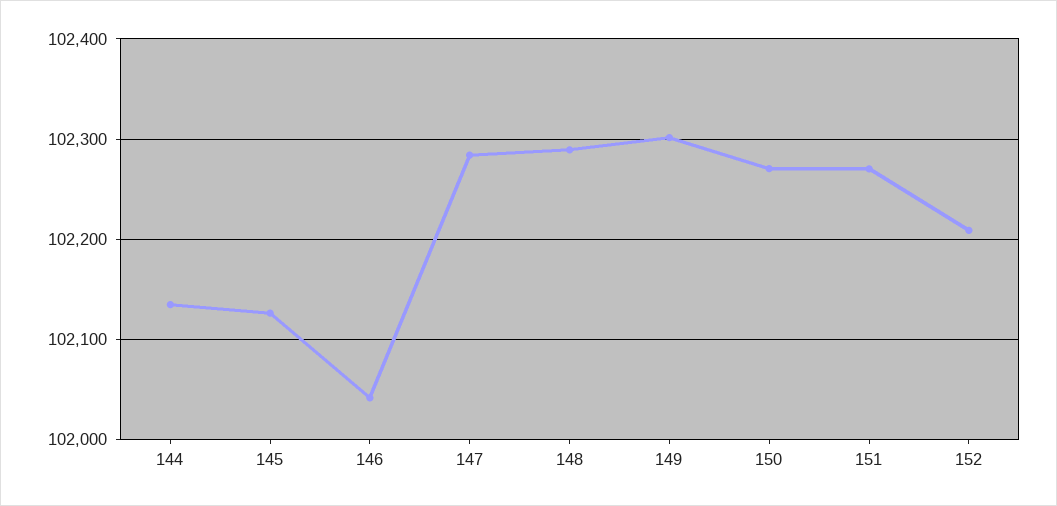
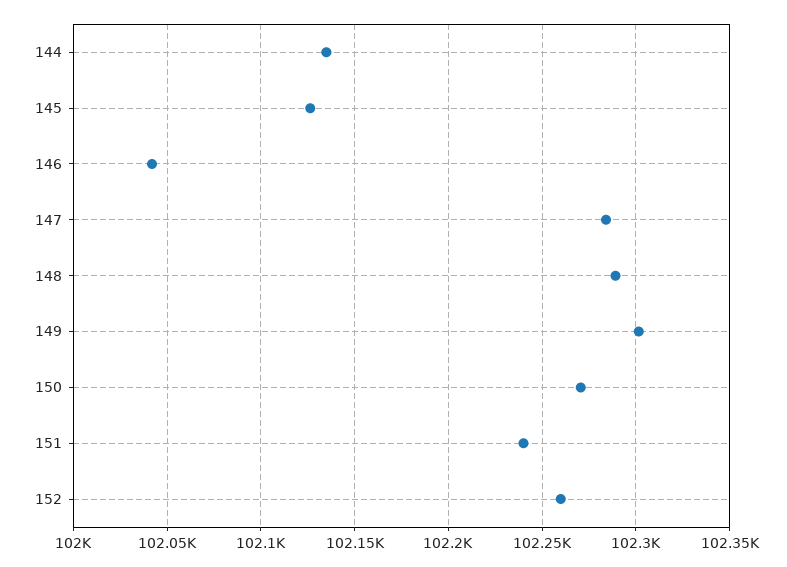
  {
    "144": 102135,
    "145": 102125,
    "146": 102040,
    "147": 102285,
    "148": 102290,
    "149": 102300,
    "150": 102270,
-   "151": 102270,
+   "151": 102240,
-   "152": 102210
+   "152": 102260
  }

